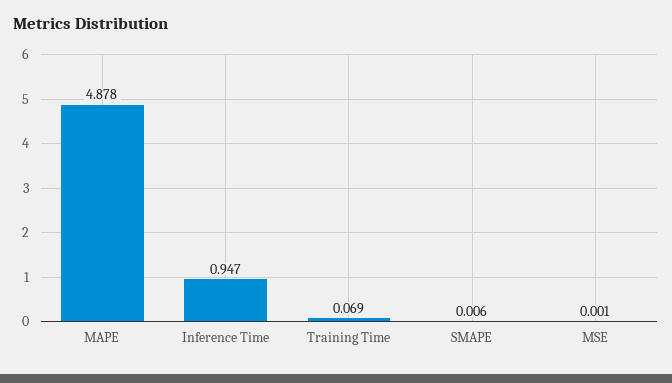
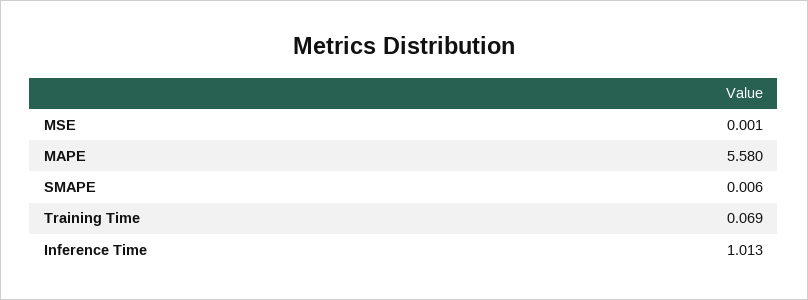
  {
-   "MAPE": 4.878,
+   "MAPE": 5.58,
-   "Inference Time": 0.947,
+   "Inference Time": 1.013,
    "Training Time": 0.069,
    "SMAPE": 0.006,
    "MSE": 0.001
  }

